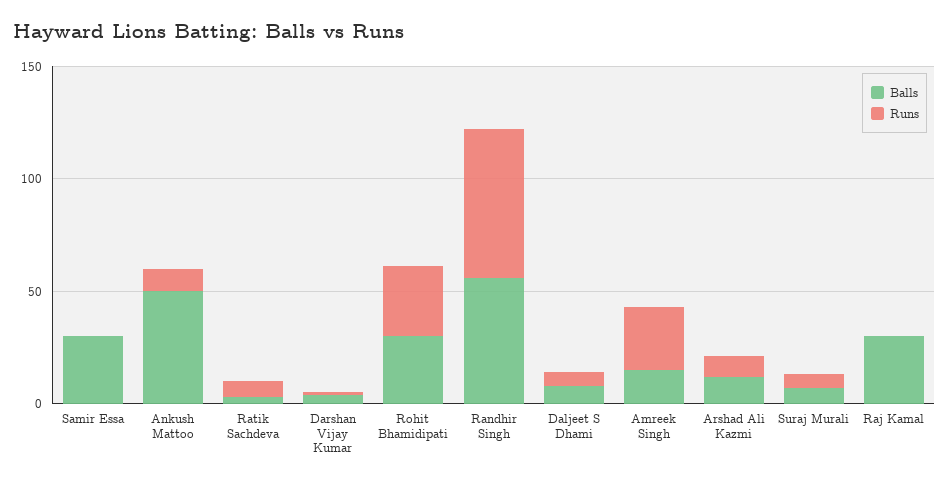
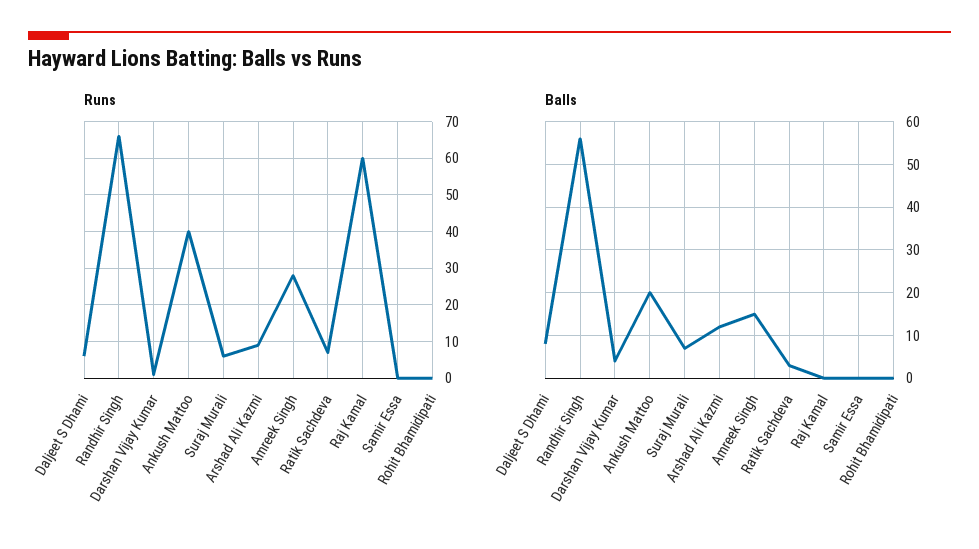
  {
    "Balls": {
-     "Samir Essa": 30,
+     "Samir Essa": 0,
-     "Ankush Mattoo": 50,
+     "Ankush Mattoo": 20,
      "Ratik Sachdeva": 5,
      "Darshan Vijay Kumar": 5,
-     "Rohit Bhamidipati": 30,
+     "Rohit Bhamidipati": 0,
      "Randhir Singh": 55,
      "Daljeet S Dhami": 10,
      "Amreek Singh": 15,
      "Arshad Ali Kazmi": 10,
      "Suraj Murali": 5,
-     "Raj Kamal": 30
+     "Raj Kamal": 0
    },
    "Runs": {
      "Samir Essa": 0,
-     "Ankush Mattoo": 10,
+     "Ankush Mattoo": 40,
      "Ratik Sachdeva": 5,
      "Darshan Vijay Kumar": 0,
-     "Rohit Bhamidipati": 30,
+     "Rohit Bhamidipati": 0,
      "Randhir Singh": 65,
      "Daljeet S Dhami": 5,
      "Amreek Singh": 30,
      "Arshad Ali Kazmi": 10,
      "Suraj Murali": 5,
-     "Raj Kamal": 0
+     "Raj Kamal": 60
    }
  }

